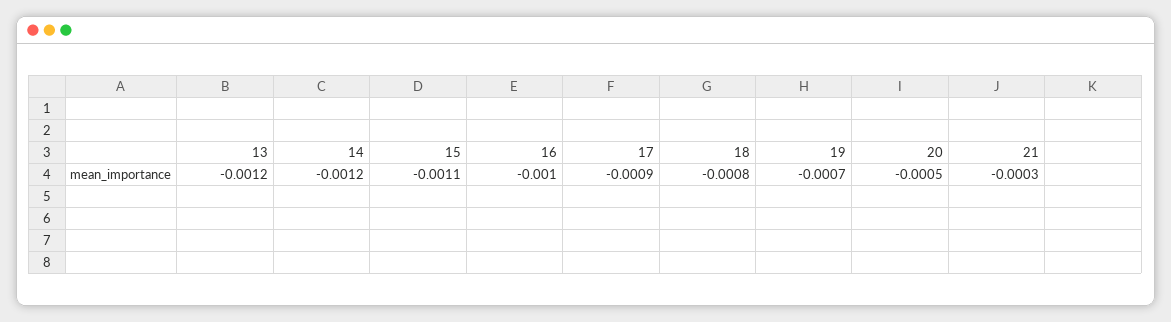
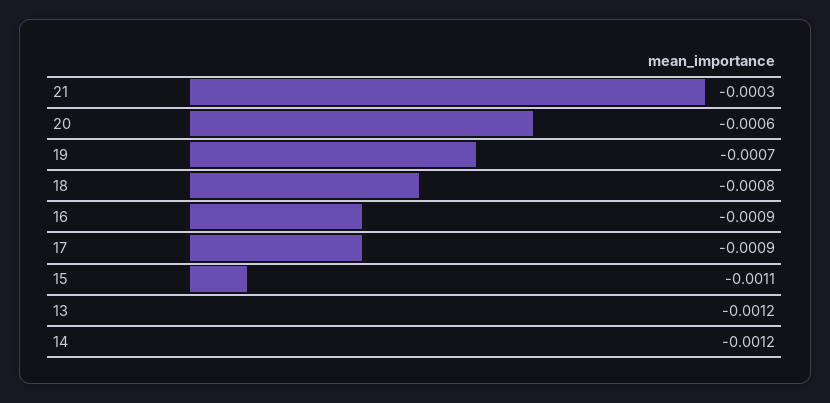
  {
    "13": -0.0012,
    "14": -0.0012,
    "15": -0.0011,
-   "16": -0.001,
+   "16": -0.0009,
    "17": -0.0009,
    "18": -0.0008,
    "19": -0.0007,
-   "20": -0.0005,
+   "20": -0.0006,
    "21": -0.0003
  }

